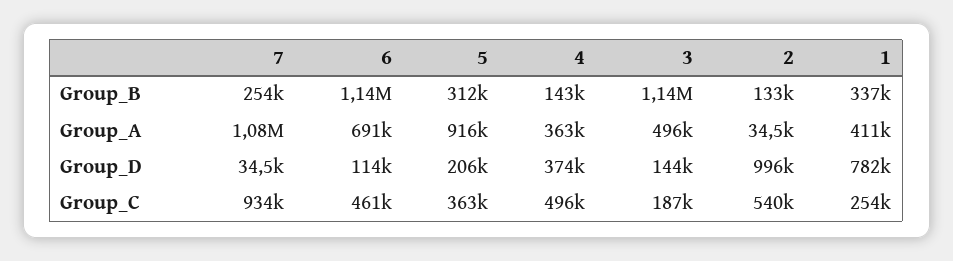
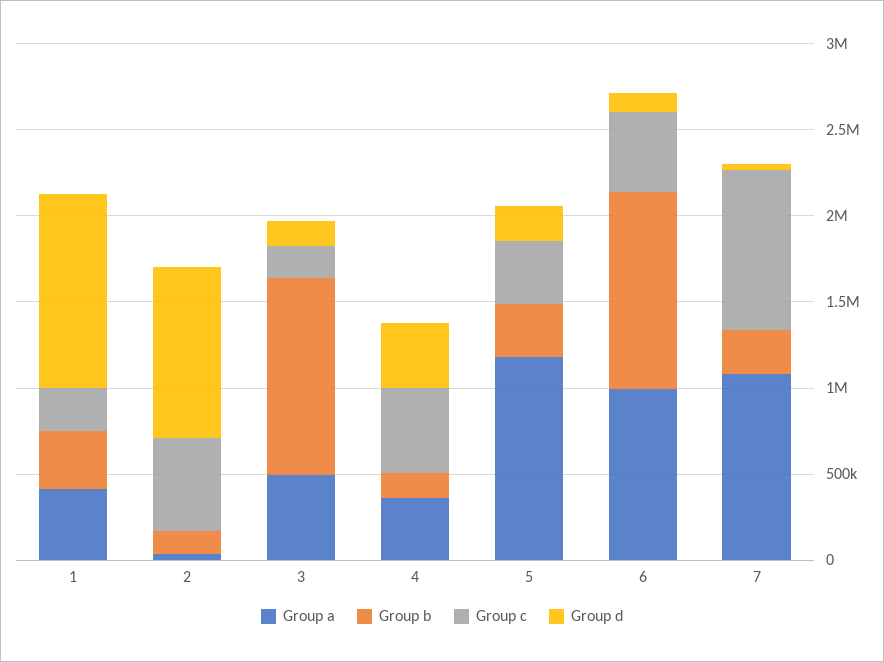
  {
    "Group_B": {
      "7": 254000,
      "6": 1140000,
      "5": 312000,
      "4": 143000,
      "3": 1140000,
      "2": 133000,
      "1": 337000
    },
    "Group_A": {
      "7": 1080000,
-     "6": 691000,
+     "6": 1000000,
-     "5": 916000,
+     "5": 1200000,
      "4": 363000,
      "3": 496000,
      "2": 34500,
      "1": 411000
    },
    "Group_D": {
      "7": 34500,
      "6": 114000,
      "5": 206000,
      "4": 374000,
      "3": 144000,
      "2": 996000,
-     "1": 782000
+     "1": 1100000
    },
    "Group_C": {
      "7": 934000,
      "6": 461000,
      "5": 363000,
      "4": 496000,
      "3": 187000,
      "2": 540000,
      "1": 254000
    }
  }

